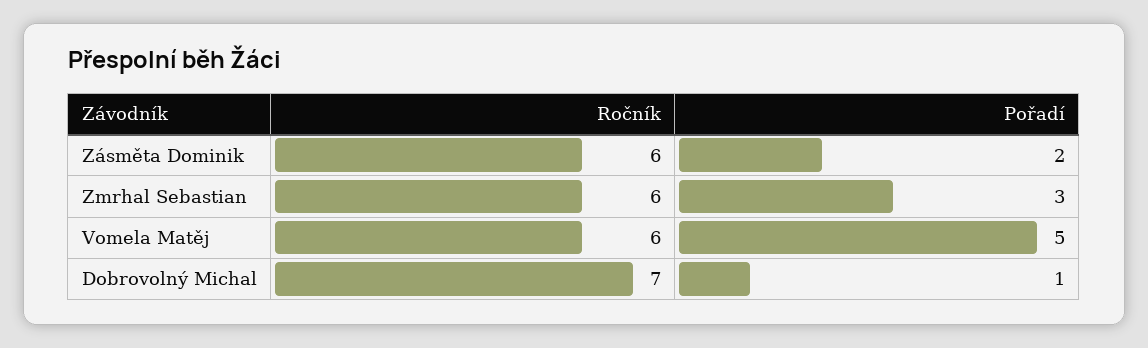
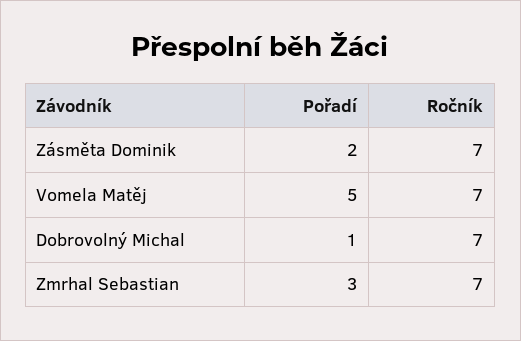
  {
    "Ročník": {
-     "Zásměta Dominik": 6,
+     "Zásměta Dominik": 7,
-     "Zmrhal Sebastian": 6,
+     "Zmrhal Sebastian": 7,
-     "Vomela Matěj": 6,
+     "Vomela Matěj": 7,
      "Dobrovolný Michal": 7
    },
    "Pořadí": {
      "Zásměta Dominik": 2,
      "Zmrhal Sebastian": 3,
      "Vomela Matěj": 5,
      "Dobrovolný Michal": 1
    }
  }

